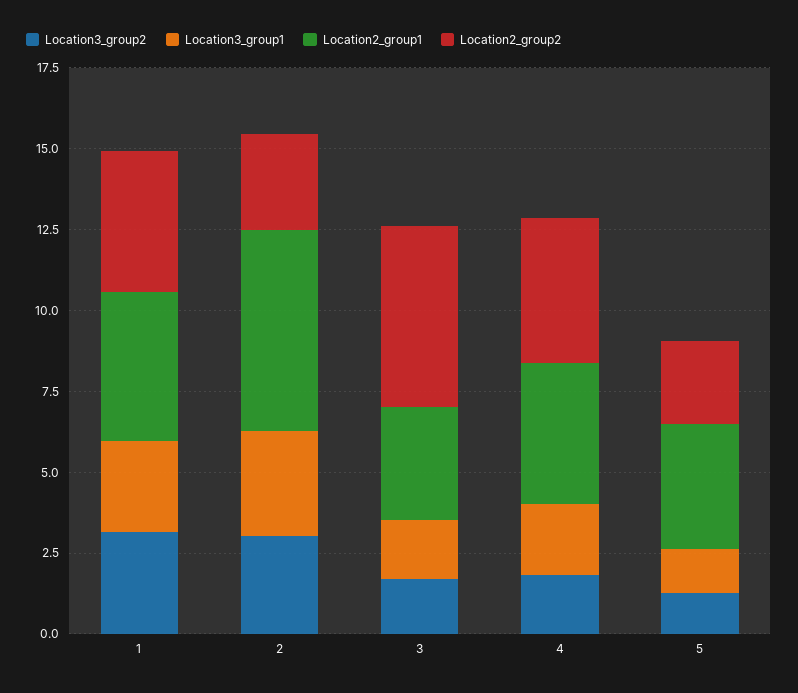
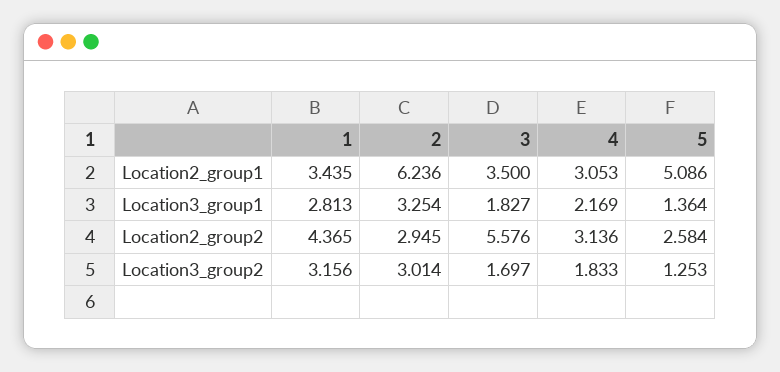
  {
    "Location3_group2": {
      "1": 3.156,
      "2": 3.014,
      "3": 1.697,
      "4": 1.833,
      "5": 1.253
    },
    "Location3_group1": {
      "1": 2.813,
      "2": 3.254,
      "3": 1.827,
      "4": 2.169,
      "5": 1.364
    },
    "Location2_group1": {
-     "1": 4.5,
+     "1": 3.435,
      "2": 6.236,
      "3": 3.5,
-     "4": 4.5,
+     "4": 3.053,
-     "5": 4
+     "5": 5.086
    },
    "Location2_group2": {
      "1": 4.365,
      "2": 2.945,
      "3": 5.576,
-     "4": 4.5,
+     "4": 3.136,
      "5": 2.584
    }
  }

